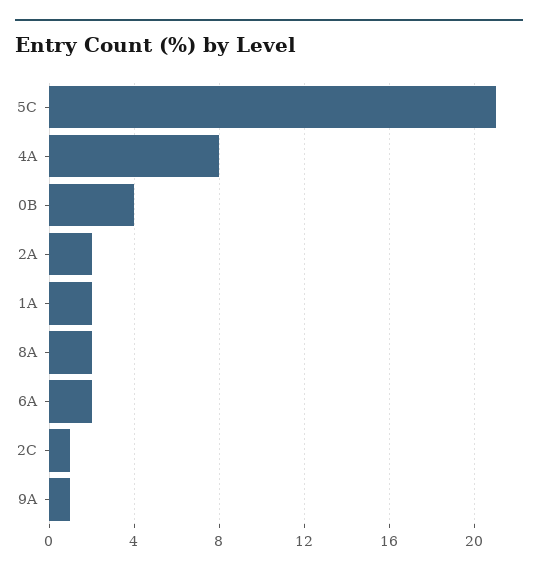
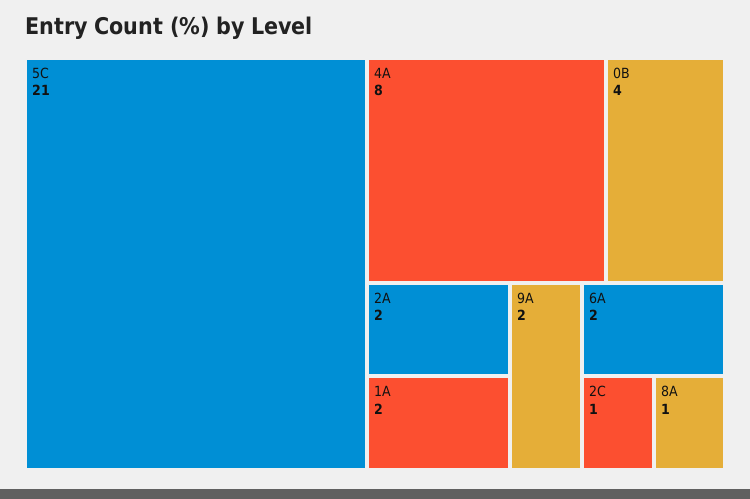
  {
    "5C": 21,
    "4A": 8,
    "0B": 4,
    "2A": 2,
    "1A": 2,
-   "8A": 2,
+   "8A": 1,
    "6A": 2,
    "2C": 1,
-   "9A": 1
+   "9A": 2
  }

